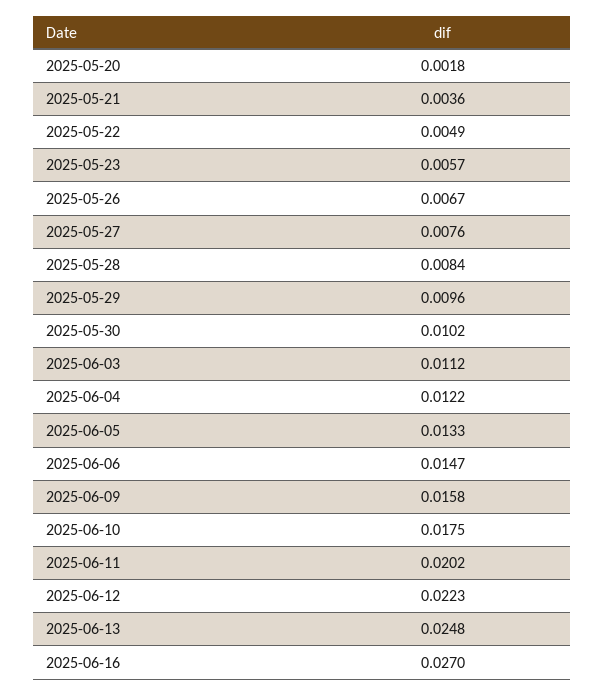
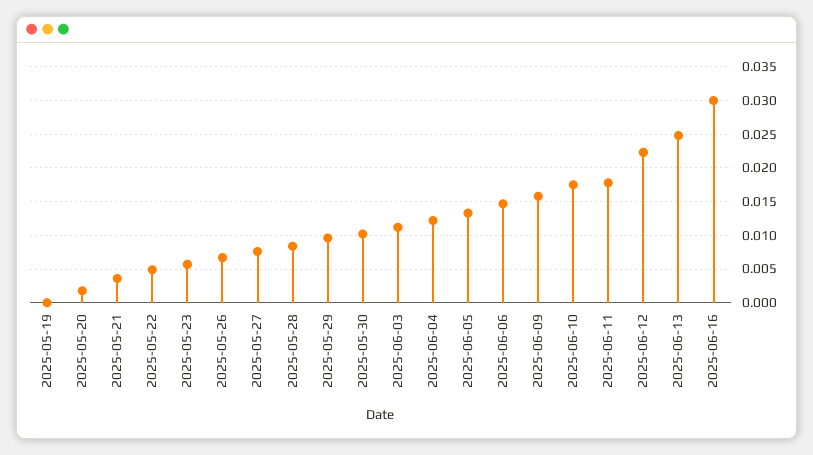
  {
    "2025-05-20": 0.0018,
    "2025-05-21": 0.0036,
    "2025-05-22": 0.0049,
    "2025-05-23": 0.0057,
    "2025-05-26": 0.0067,
    "2025-05-27": 0.0076,
    "2025-05-28": 0.0084,
    "2025-05-29": 0.0096,
    "2025-05-30": 0.0102,
    "2025-06-03": 0.0112,
    "2025-06-04": 0.0122,
    "2025-06-05": 0.0133,
    "2025-06-06": 0.0147,
    "2025-06-09": 0.0158,
    "2025-06-10": 0.0175,
-   "2025-06-11": 0.0202,
+   "2025-06-11": 0.018,
    "2025-06-12": 0.0223,
    "2025-06-13": 0.0248,
-   "2025-06-16": 0.027
+   "2025-06-16": 0.03,
+   "2025-05-19": 0
  }

